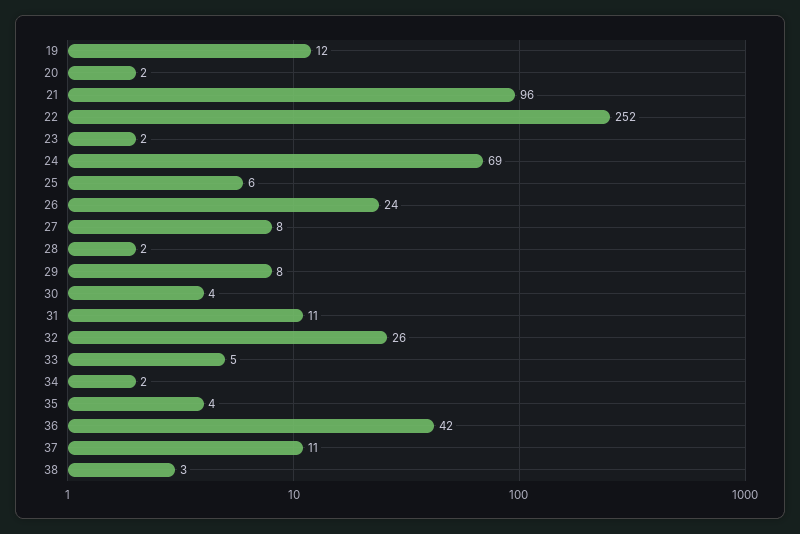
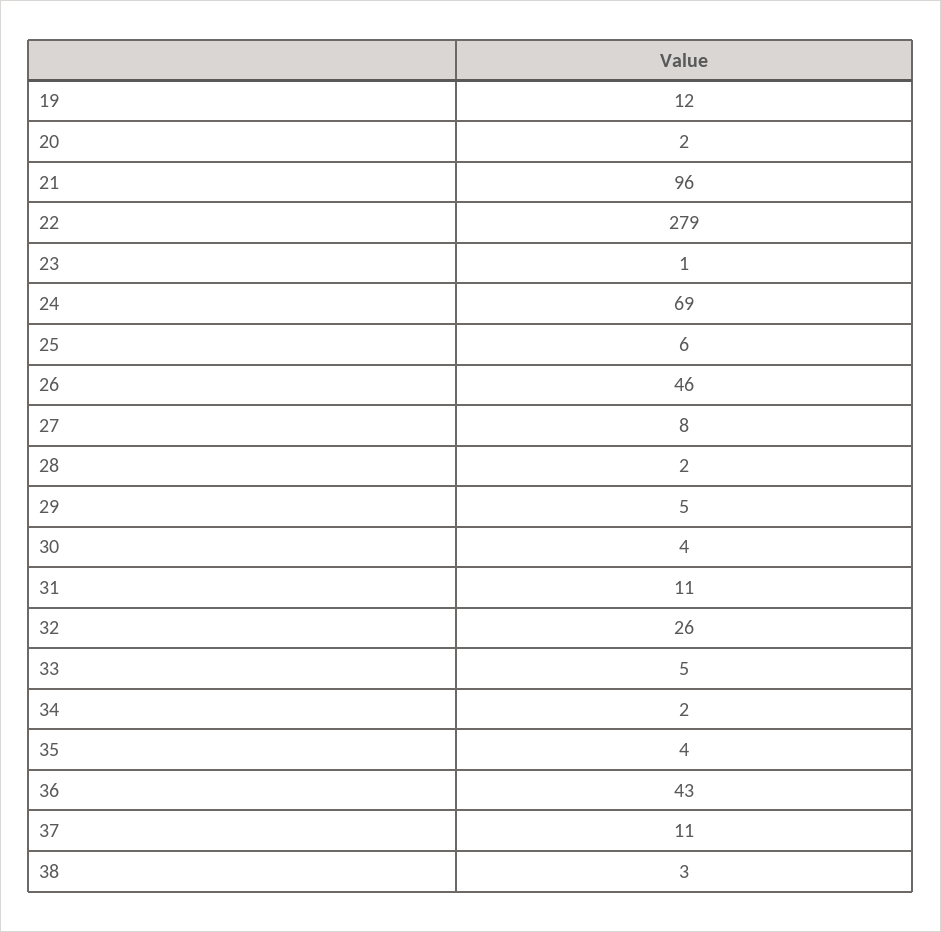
  {
    "19": 12,
    "20": 2,
    "21": 96,
-   "22": 252,
+   "22": 279,
-   "23": 2,
+   "23": 1,
    "24": 69,
    "25": 6,
-   "26": 24,
+   "26": 46,
    "27": 8,
    "28": 2,
-   "29": 8,
+   "29": 5,
    "30": 4,
    "31": 11,
    "32": 26,
    "33": 5,
    "34": 2,
    "35": 4,
-   "36": 42,
+   "36": 43,
    "37": 11,
    "38": 3
  }

